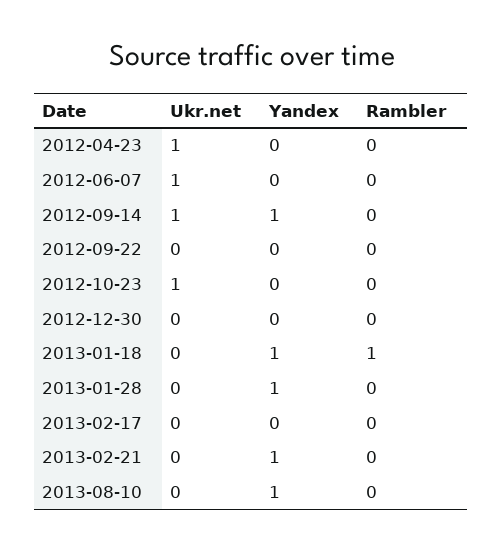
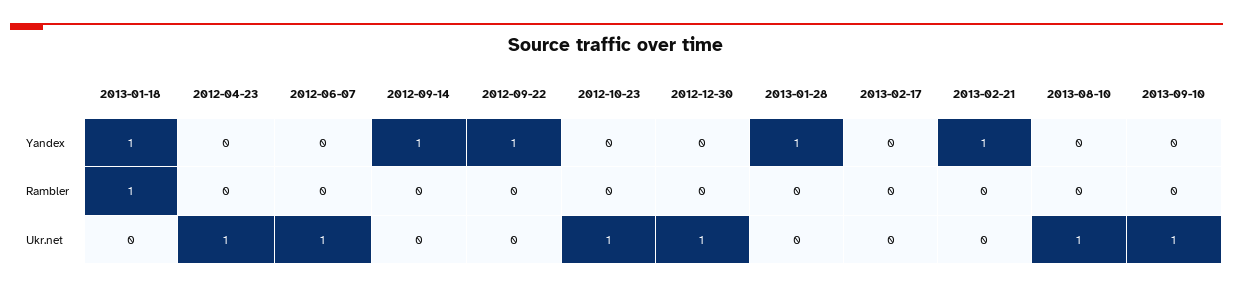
  {
    "Ukr.net": {
      "2012-04-23": 1,
      "2012-06-07": 1,
-     "2012-09-14": 1,
+     "2012-09-14": 0,
      "2012-09-22": 0,
      "2012-10-23": 1,
-     "2012-12-30": 0,
+     "2012-12-30": 1,
      "2013-01-18": 0,
      "2013-01-28": 0,
      "2013-02-17": 0,
      "2013-02-21": 0,
-     "2013-08-10": 0
+     "2013-08-10": 1,
+     "2013-09-10": 1
    },
    "Yandex": {
      "2012-04-23": 0,
      "2012-06-07": 0,
      "2012-09-14": 1,
-     "2012-09-22": 0,
+     "2012-09-22": 1,
      "2012-10-23": 0,
      "2012-12-30": 0,
      "2013-01-18": 1,
      "2013-01-28": 1,
      "2013-02-17": 0,
      "2013-02-21": 1,
-     "2013-08-10": 1
+     "2013-08-10": 0,
+     "2013-09-10": 0
    },
    "Rambler": {
      "2012-04-23": 0,
      "2012-06-07": 0,
      "2012-09-14": 0,
      "2012-09-22": 0,
      "2012-10-23": 0,
      "2012-12-30": 0,
      "2013-01-18": 1,
      "2013-01-28": 0,
      "2013-02-17": 0,
      "2013-02-21": 0,
-     "2013-08-10": 0
+     "2013-08-10": 0,
+     "2013-09-10": 0
    }
  }

